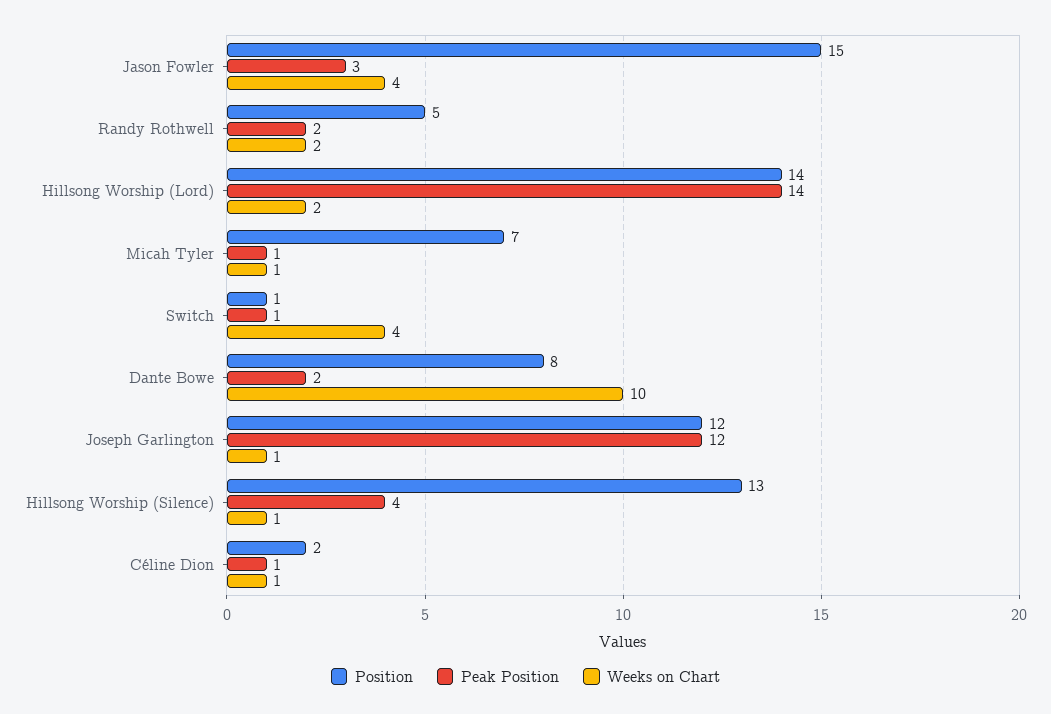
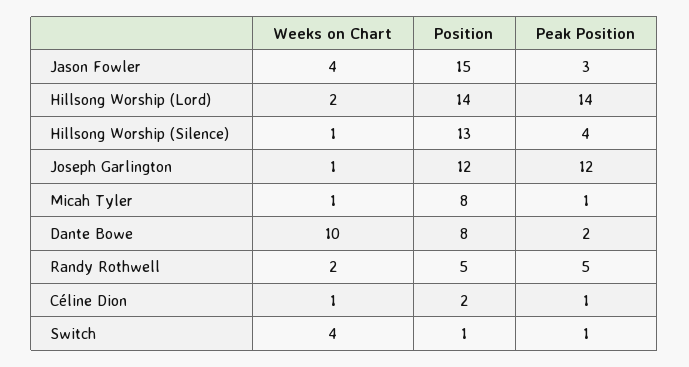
  {
    "Position": {
      "Jason Fowler": 15,
      "Randy Rothwell": 5,
      "Hillsong Worship (Lord)": 14,
-     "Micah Tyler": 7,
+     "Micah Tyler": 8,
      "Switch": 1,
      "Dante Bowe": 8,
      "Joseph Garlington": 12,
      "Hillsong Worship (Silence)": 13,
      "Céline Dion": 2
    },
    "Peak Position": {
      "Jason Fowler": 3,
-     "Randy Rothwell": 2,
+     "Randy Rothwell": 5,
      "Hillsong Worship (Lord)": 14,
      "Micah Tyler": 1,
      "Switch": 1,
      "Dante Bowe": 2,
      "Joseph Garlington": 12,
      "Hillsong Worship (Silence)": 4,
      "Céline Dion": 1
    },
    "Weeks on Chart": {
      "Jason Fowler": 4,
      "Randy Rothwell": 2,
      "Hillsong Worship (Lord)": 2,
      "Micah Tyler": 1,
      "Switch": 4,
      "Dante Bowe": 10,
      "Joseph Garlington": 1,
      "Hillsong Worship (Silence)": 1,
      "Céline Dion": 1
    }
  }

